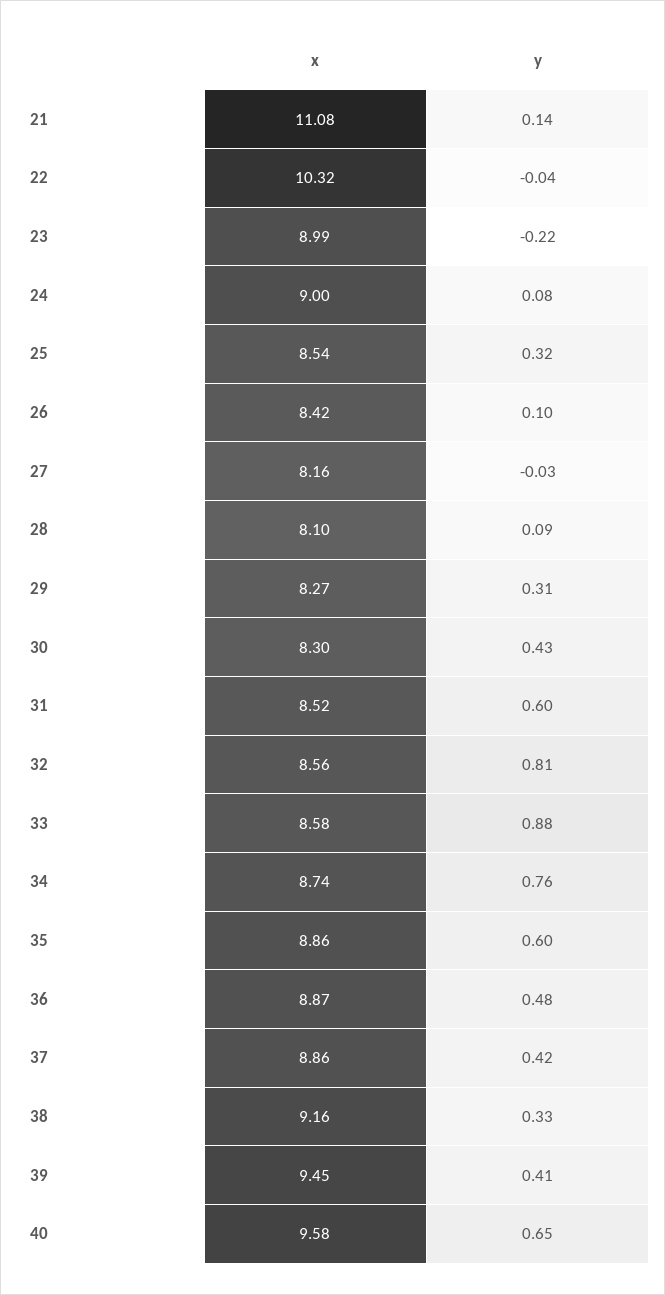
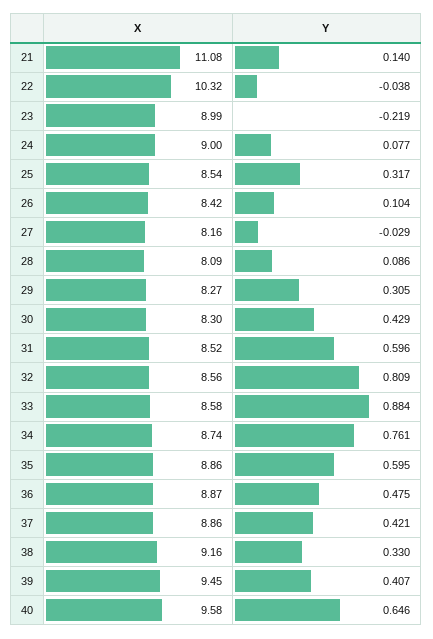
  {
    "x": {
      "21": 11.08,
      "22": 10.32,
      "23": 8.99,
      "24": 9,
      "25": 8.54,
      "26": 8.42,
      "27": 8.16,
-     "28": 8.1,
+     "28": 8.09,
      "29": 8.27,
      "30": 8.3,
      "31": 8.52,
      "32": 8.56,
      "33": 8.58,
      "34": 8.74,
      "35": 8.86,
      "36": 8.87,
      "37": 8.86,
      "38": 9.16,
      "39": 9.45,
      "40": 9.58
    },
    "y": {
      "21": 0.14,
      "22": -0.038,
      "23": -0.219,
      "24": 0.077,
      "25": 0.317,
      "26": 0.104,
      "27": -0.029,
      "28": 0.086,
      "29": 0.305,
      "30": 0.429,
      "31": 0.596,
      "32": 0.809,
      "33": 0.884,
      "34": 0.761,
      "35": 0.595,
      "36": 0.475,
      "37": 0.421,
      "38": 0.33,
      "39": 0.407,
      "40": 0.646
    }
  }

